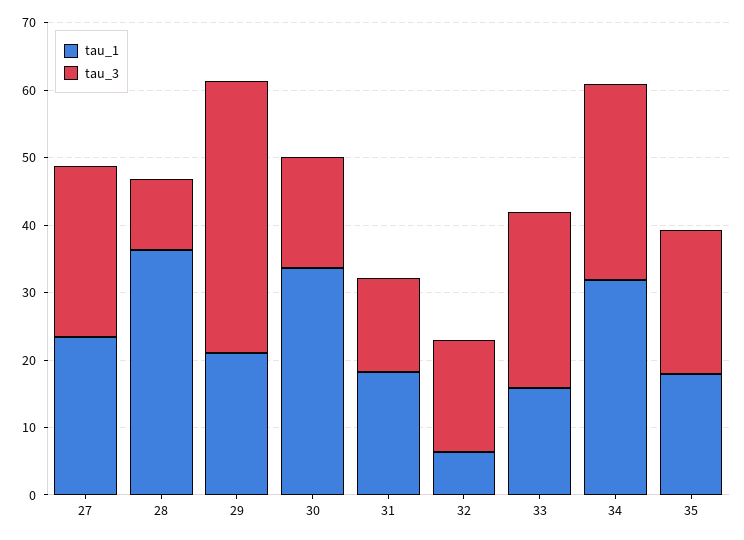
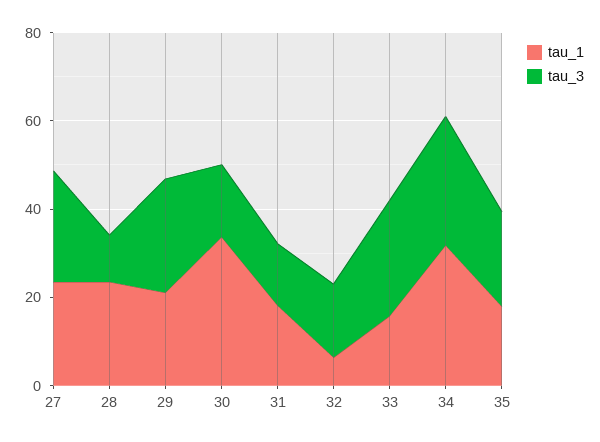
  {
    "tau_1": {
      "27": 24,
-     "28": 36,
+     "28": 25,
      "29": 22,
      "30": 34,
      "31": 18,
      "32": 6,
      "33": 16,
      "34": 32,
      "35": 18
    },
    "tau_3": {
      "27": 26,
      "28": 10,
-     "29": 40,
+     "29": 25,
      "30": 16,
      "31": 14,
      "32": 16,
      "33": 26,
      "34": 30,
      "35": 22
    }
  }

